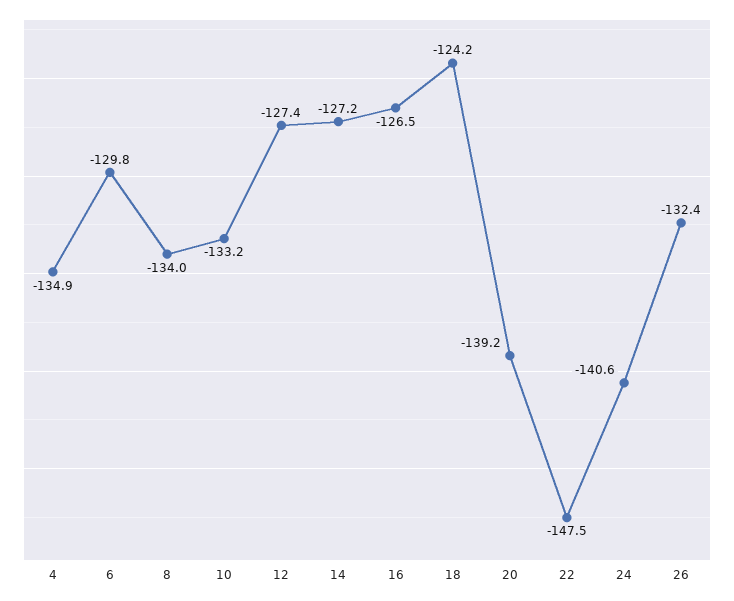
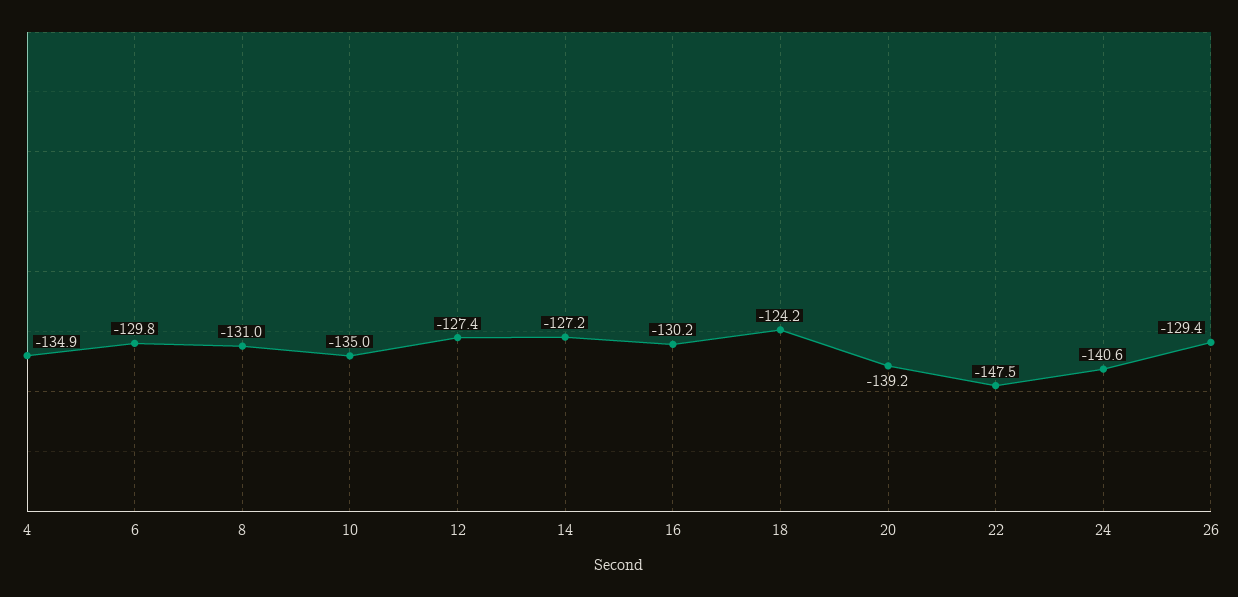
  {
    "4": -134.9,
    "6": -129.8,
-   "8": -134,
+   "8": -131,
-   "10": -133.2,
+   "10": -135,
    "12": -127.4,
    "14": -127.2,
-   "16": -126.5,
+   "16": -130.2,
    "18": -124.2,
    "20": -139.2,
    "22": -147.5,
    "24": -140.6,
-   "26": -132.4
+   "26": -129.4
  }

